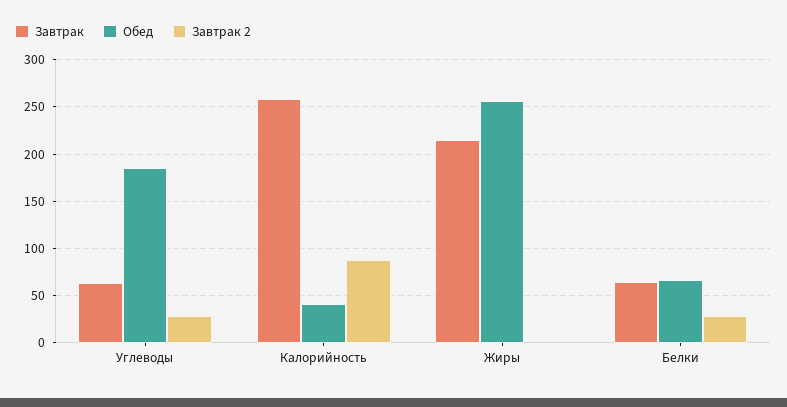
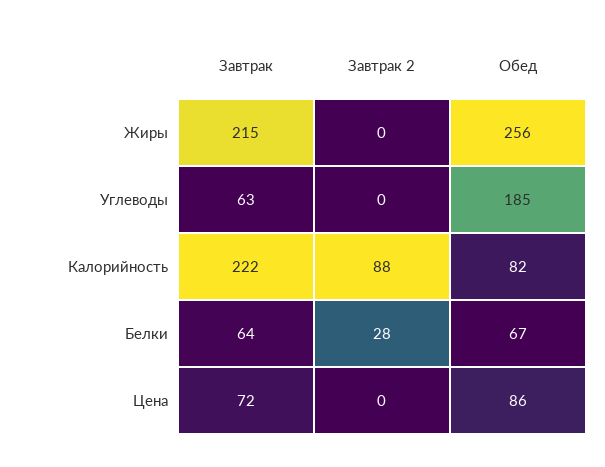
  {
    "Завтрак": {
      "Углеводы": 63,
-     "Калорийность": 260,
+     "Калорийность": 222,
      "Жиры": 215,
-     "Белки": 64
+     "Белки": 64,
+     "Цена": 72
    },
    "Обед": {
      "Углеводы": 185,
-     "Калорийность": 40,
+     "Калорийность": 82,
      "Жиры": 256,
-     "Белки": 67
+     "Белки": 67,
+     "Цена": 86
    },
    "Завтрак 2": {
-     "Углеводы": 30,
+     "Углеводы": 0,
      "Калорийность": 88,
      "Жиры": 0,
-     "Белки": 28
+     "Белки": 28,
+     "Цена": 0
    }
  }

